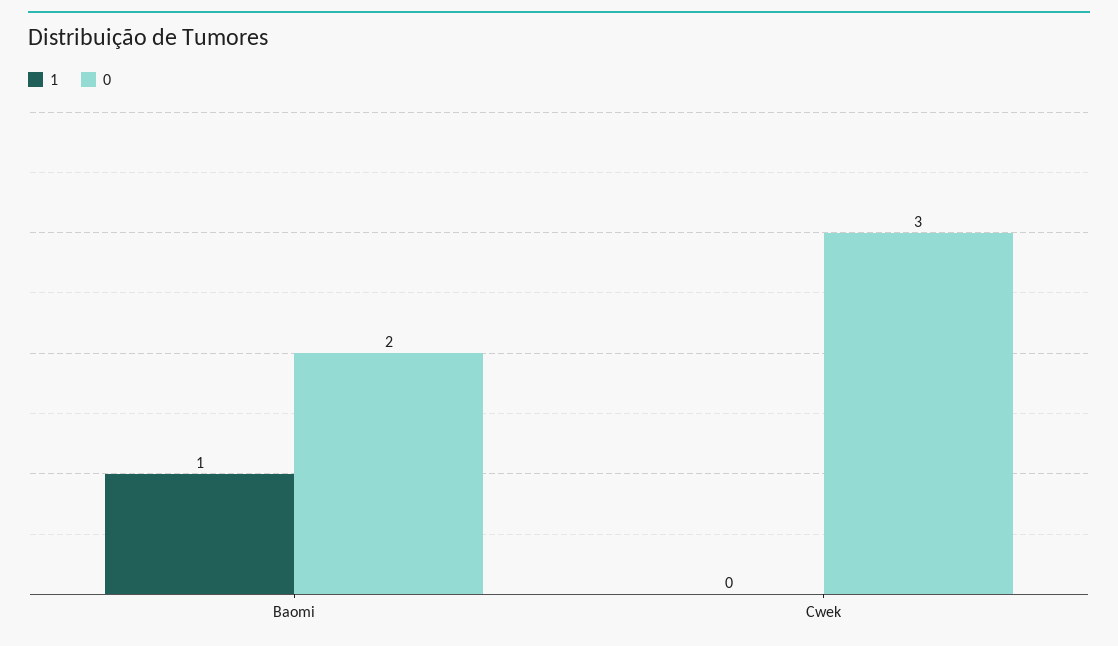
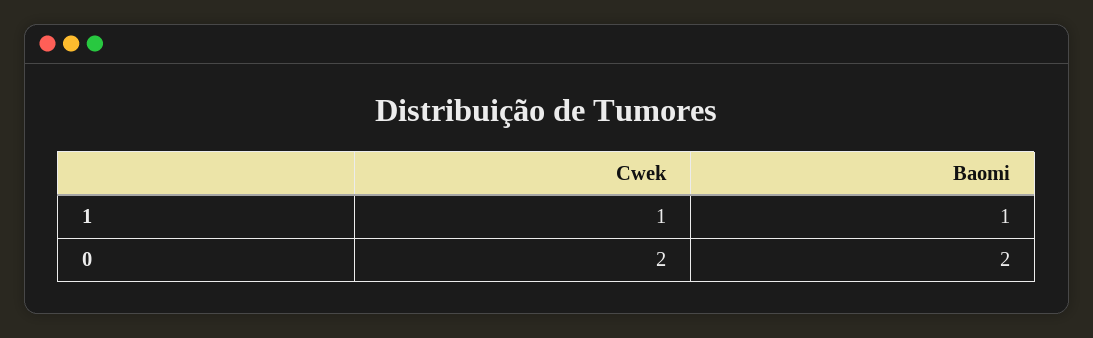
  {
    "1": {
      "Baomi": 1,
-     "Cwek": 0
+     "Cwek": 1
    },
    "0": {
      "Baomi": 2,
-     "Cwek": 3
+     "Cwek": 2
    }
  }

